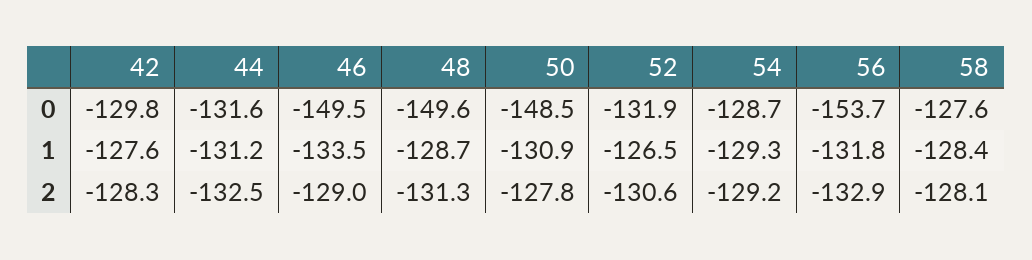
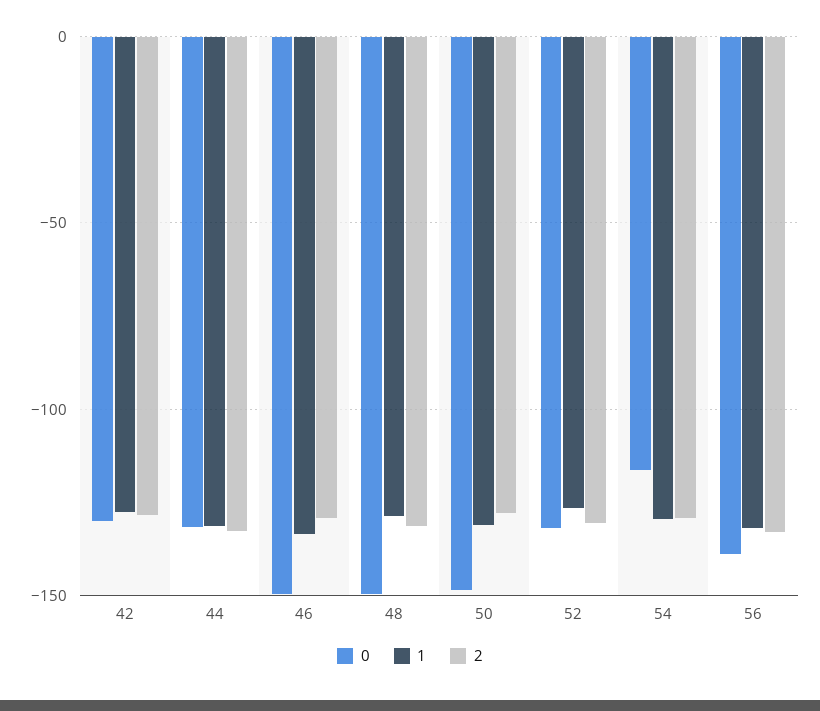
  {
    "0": {
      "42": -129.8,
      "44": -131.6,
      "46": -149.5,
      "48": -149.6,
      "50": -148.5,
      "52": -131.9,
-     "54": -128.7,
+     "54": -115,
-     "56": -153.7,
+     "56": -140
-     "58": -127.6
    },
    "1": {
      "42": -127.6,
      "44": -131.2,
      "46": -133.5,
      "48": -128.7,
      "50": -130.9,
      "52": -126.5,
      "54": -129.3,
-     "56": -131.8,
+     "56": -131.8
-     "58": -128.4
    },
    "2": {
      "42": -128.3,
      "44": -132.5,
      "46": -129,
      "48": -131.3,
      "50": -127.8,
      "52": -130.6,
      "54": -129.2,
-     "56": -132.9,
+     "56": -132.9
-     "58": -128.1
    }
  }

